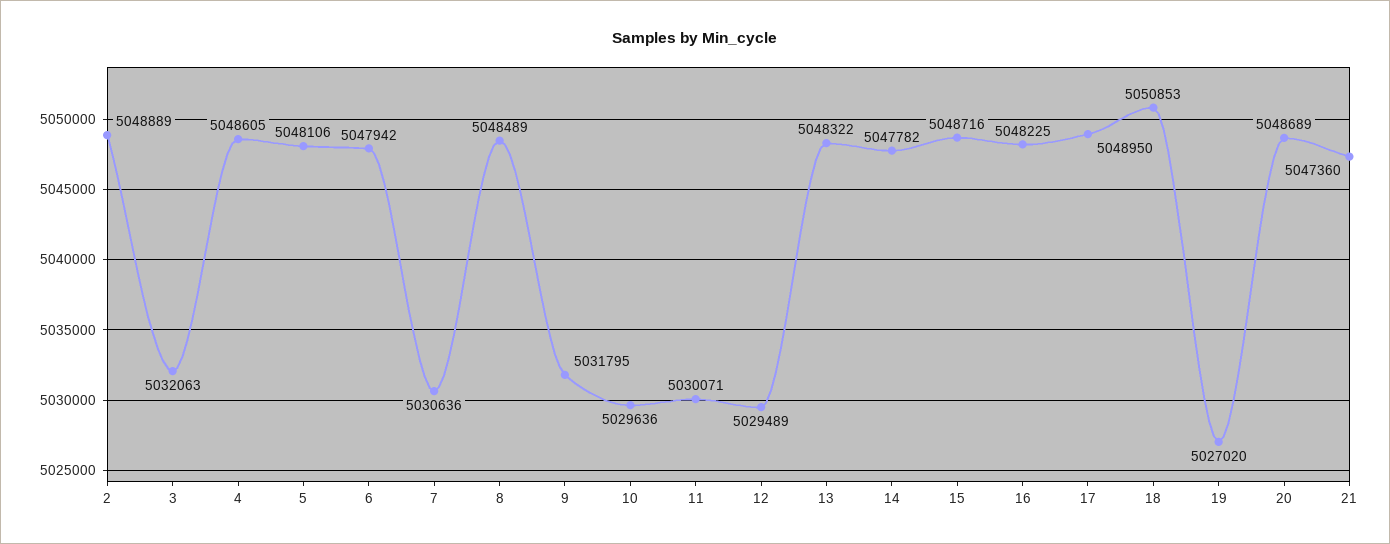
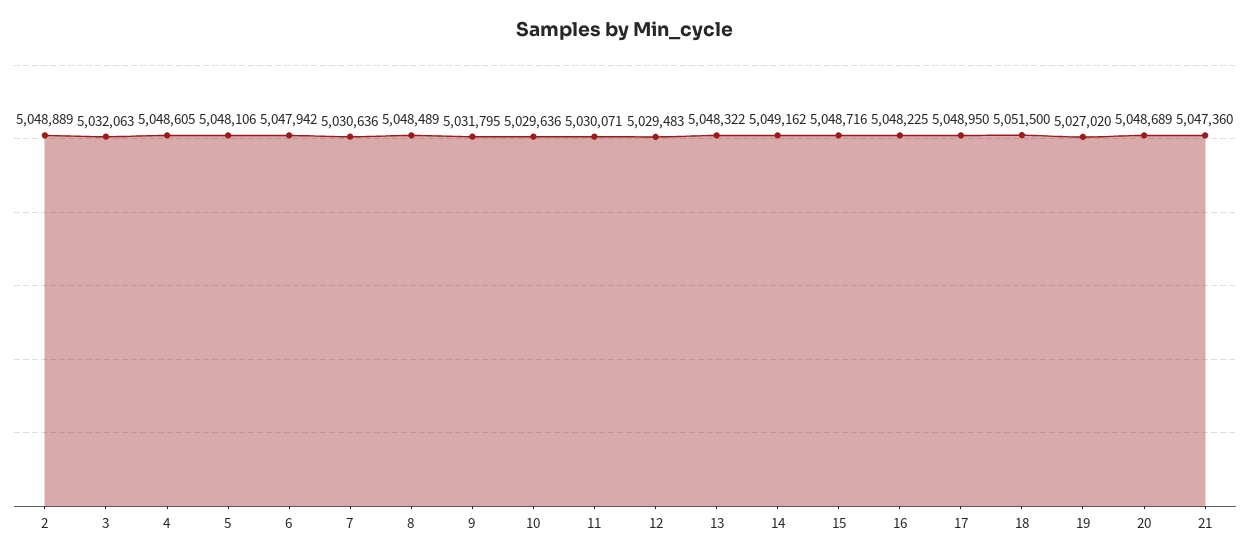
  {
    "2": 5048889,
    "3": 5032063,
    "4": 5048605,
    "5": 5048106,
    "6": 5047942,
    "7": 5030636,
    "8": 5048489,
    "9": 5031795,
    "10": 5029636,
    "11": 5030071,
-   "12": 5029489,
+   "12": 5029483,
    "13": 5048322,
-   "14": 5047782,
+   "14": 5049162,
    "15": 5048716,
    "16": 5048225,
    "17": 5048950,
-   "18": 5050853,
+   "18": 5051500,
    "19": 5027020,
    "20": 5048689,
    "21": 5047360
  }

